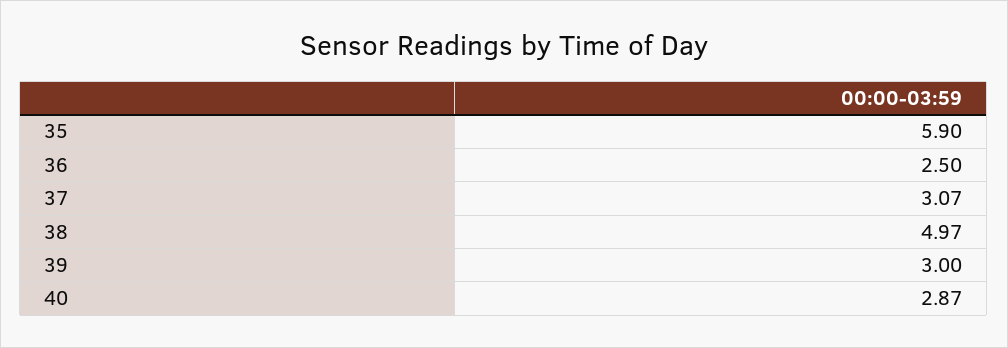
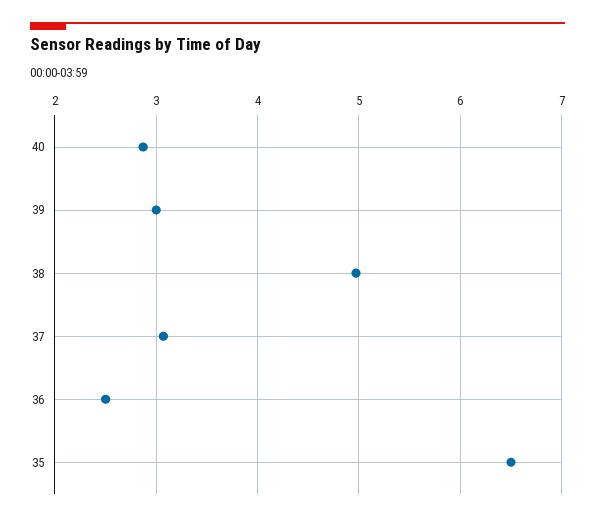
  {
-   "35": 5.9,
+   "35": 6.5,
    "36": 2.5,
    "37": 3.07,
    "38": 4.97,
    "39": 3,
    "40": 2.87
  }

